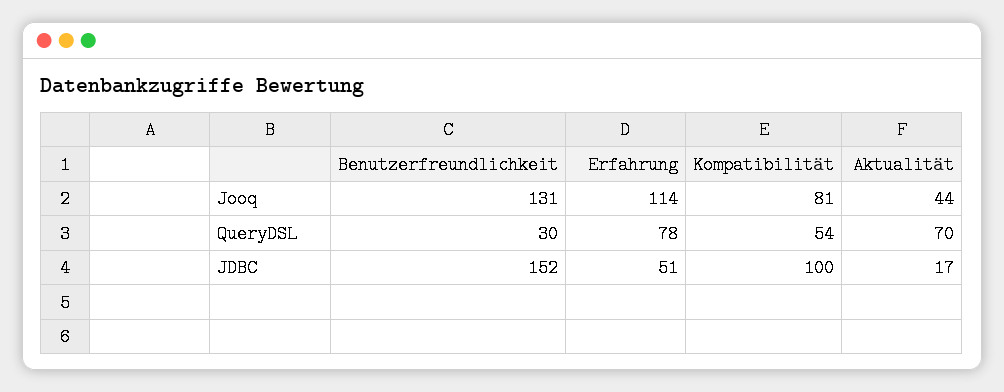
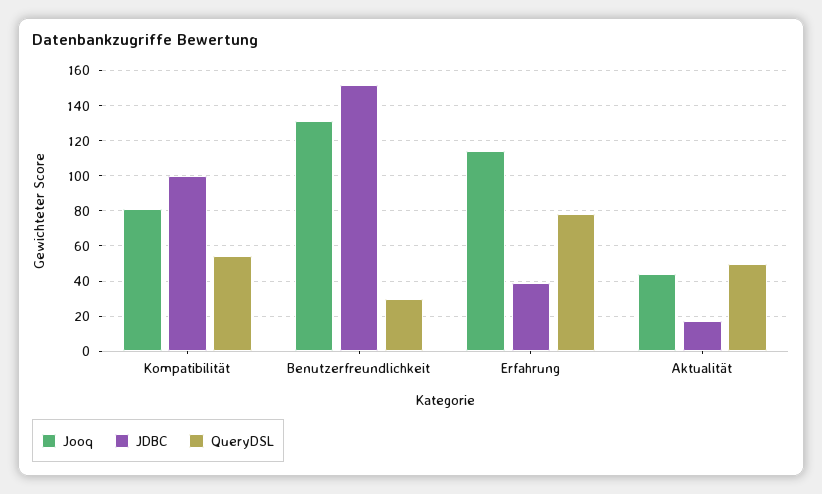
  {
    "Jooq": {
      "Benutzerfreundlichkeit": 131,
      "Erfahrung": 114,
      "Kompatibilität": 81,
      "Aktualität": 44
    },
    "QueryDSL": {
      "Benutzerfreundlichkeit": 30,
      "Erfahrung": 78,
      "Kompatibilität": 54,
-     "Aktualität": 70
+     "Aktualität": 50
    },
    "JDBC": {
      "Benutzerfreundlichkeit": 152,
-     "Erfahrung": 51,
+     "Erfahrung": 40,
      "Kompatibilität": 100,
      "Aktualität": 17
    }
  }

